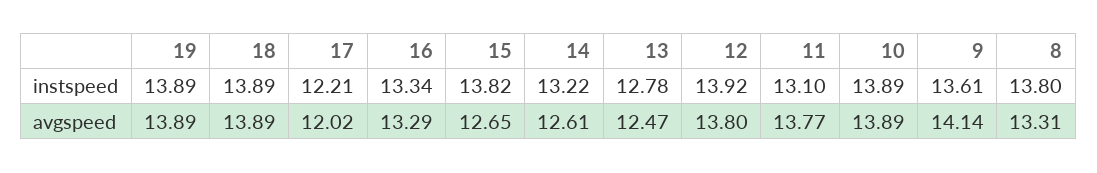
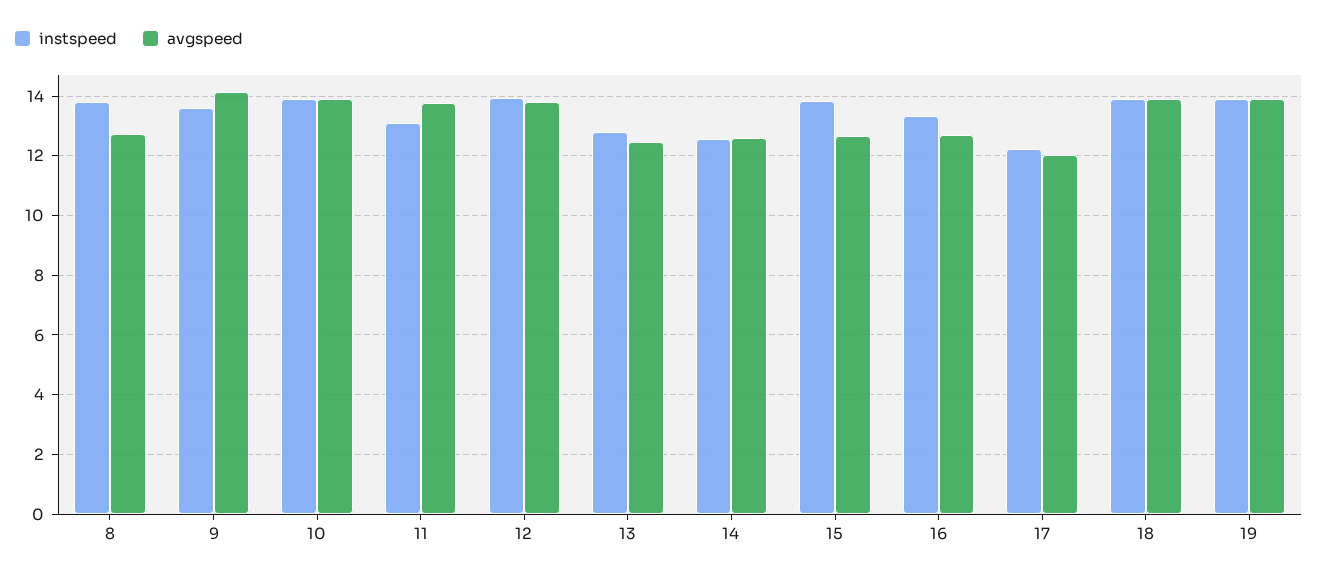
  {
    "instspeed": {
      "19": 13.89,
      "18": 13.89,
      "17": 12.21,
      "16": 13.34,
      "15": 13.82,
-     "14": 13.22,
+     "14": 12.5,
      "13": 12.78,
      "12": 13.92,
      "11": 13.1,
      "10": 13.89,
      "9": 13.61,
      "8": 13.8
    },
    "avgspeed": {
      "19": 13.89,
      "18": 13.89,
      "17": 12.02,
-     "16": 13.29,
+     "16": 12.75,
      "15": 12.65,
      "14": 12.61,
      "13": 12.47,
      "12": 13.8,
      "11": 13.77,
      "10": 13.89,
      "9": 14.14,
-     "8": 13.31
+     "8": 12.75
    }
  }

